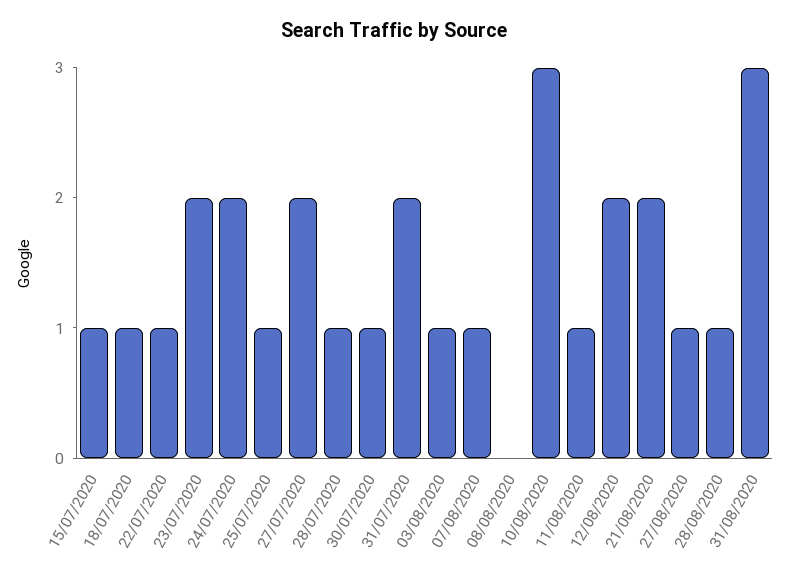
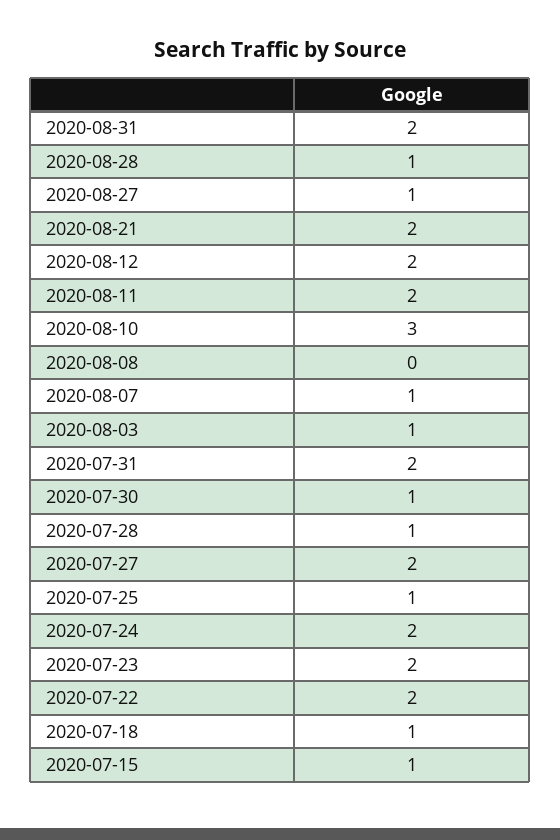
  {
    "15/07/2020": 1,
    "18/07/2020": 1,
-   "22/07/2020": 1,
+   "22/07/2020": 2,
    "23/07/2020": 2,
    "24/07/2020": 2,
    "25/07/2020": 1,
    "27/07/2020": 2,
    "28/07/2020": 1,
    "30/07/2020": 1,
    "31/07/2020": 2,
    "03/08/2020": 1,
    "07/08/2020": 1,
    "08/08/2020": 0,
    "10/08/2020": 3,
-   "11/08/2020": 1,
+   "11/08/2020": 2,
    "12/08/2020": 2,
    "21/08/2020": 2,
    "27/08/2020": 1,
    "28/08/2020": 1,
-   "31/08/2020": 3
+   "31/08/2020": 2
  }

